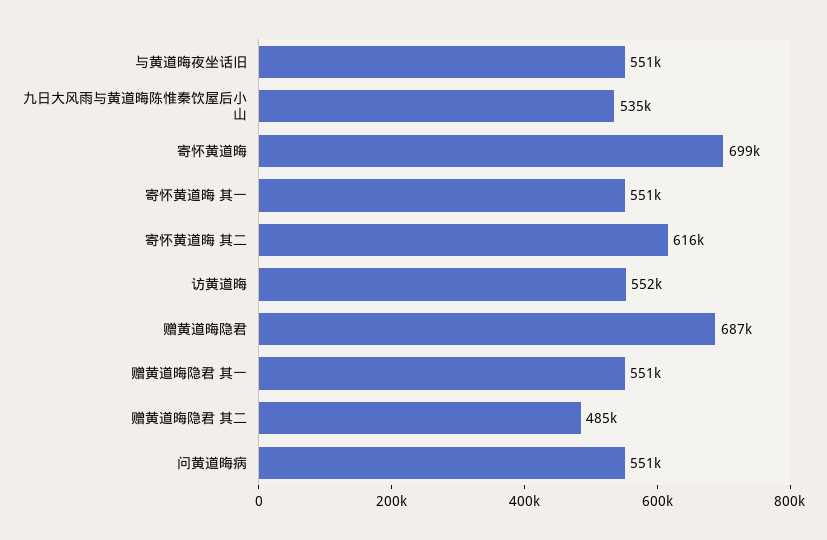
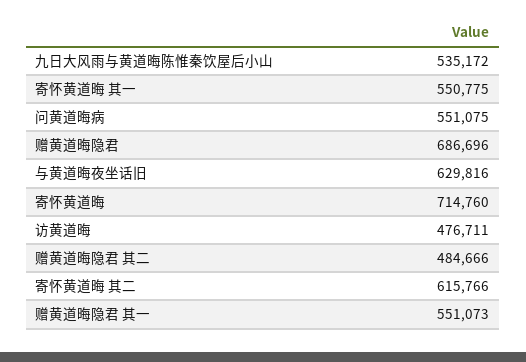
  {
-   "与黄道晦夜坐话旧": 551000,
+   "与黄道晦夜坐话旧": 629816,
    "九日大风雨与黄道晦陈惟秦饮屋后小山": 535172,
-   "寄怀黄道晦": 699000,
+   "寄怀黄道晦": 714760,
    "寄怀黄道晦 其一": 550775,
    "寄怀黄道晦 其二": 615766,
-   "访黄道晦": 552000,
+   "访黄道晦": 476711,
    "赠黄道晦隐君": 686696,
    "赠黄道晦隐君 其一": 551073,
    "赠黄道晦隐君 其二": 484666,
    "问黄道晦病": 551075
  }

